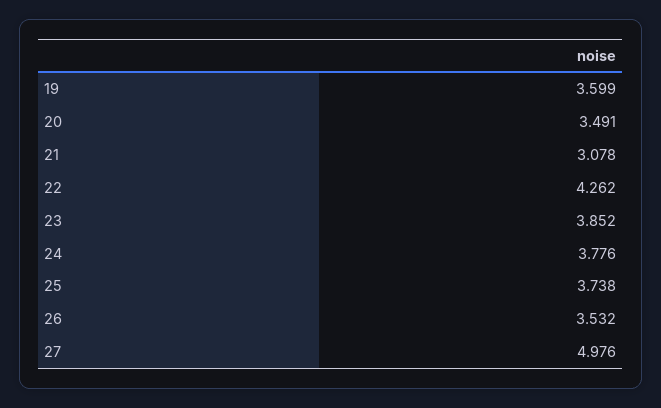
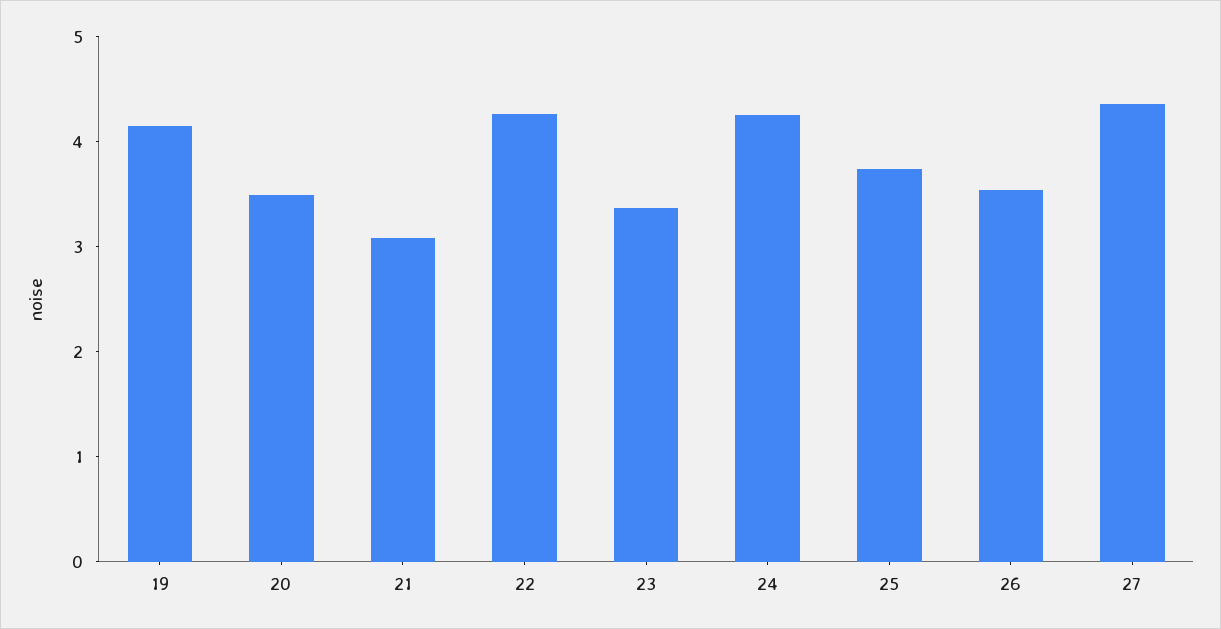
  {
-   "19": 3.599,
+   "19": 4.2,
    "20": 3.491,
    "21": 3.078,
    "22": 4.262,
-   "23": 3.852,
+   "23": 3.4,
-   "24": 3.776,
+   "24": 4.2,
    "25": 3.738,
    "26": 3.532,
-   "27": 4.976
+   "27": 4.4
  }

